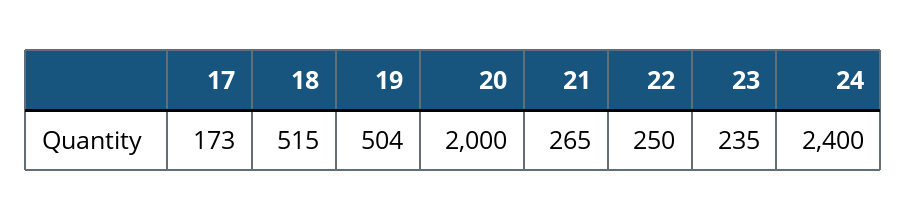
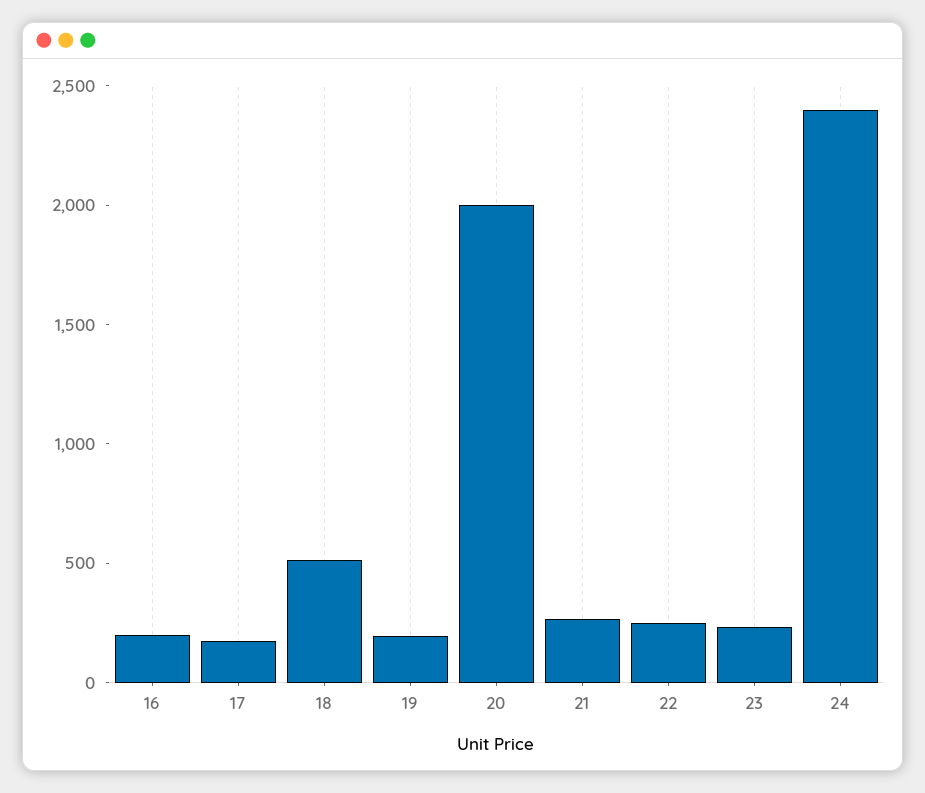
  {
    "17": 173,
    "18": 515,
-   "19": 504,
+   "19": 200,
    "20": 2000,
    "21": 265,
    "22": 250,
    "23": 235,
-   "24": 2400
+   "24": 2400,
+   "16": 200
  }

